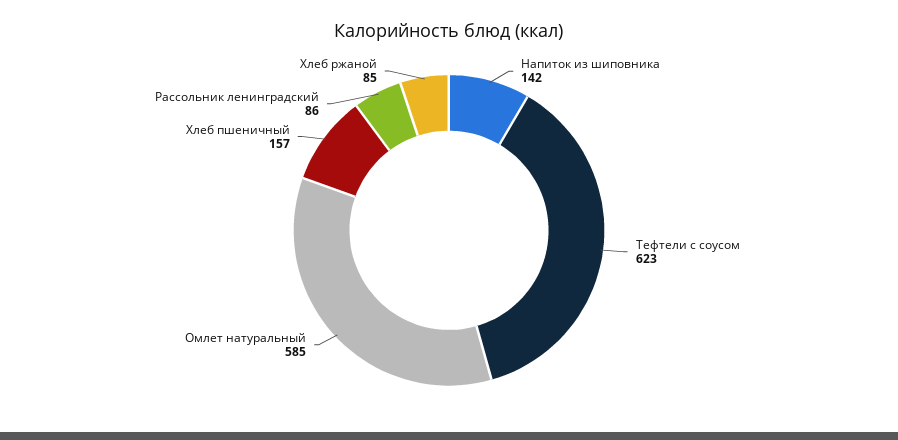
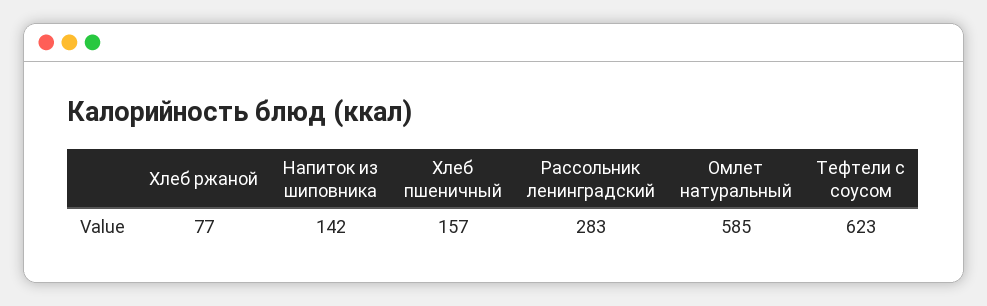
  {
    "Напиток из шиповника": 142,
    "Тефтели с соусом": 623,
    "Омлет натуральный": 585,
    "Хлеб пшеничный": 157,
-   "Рассольник ленинградский": 86,
+   "Рассольник ленинградский": 283,
-   "Хлеб ржаной": 85
+   "Хлеб ржаной": 77
  }

